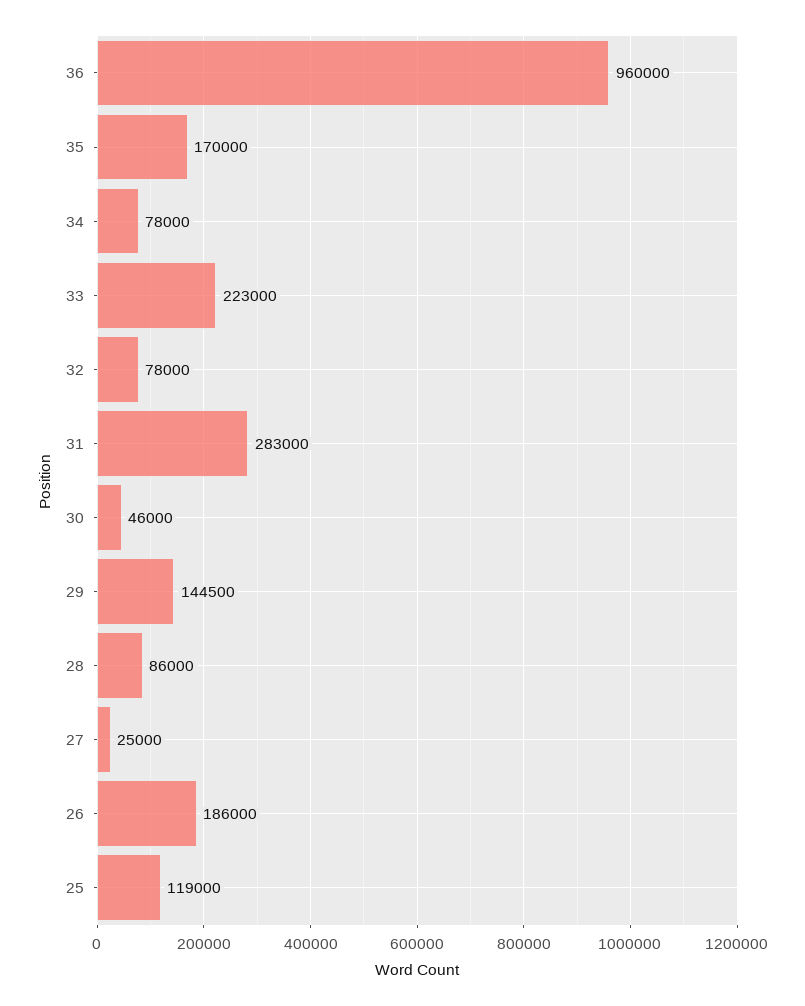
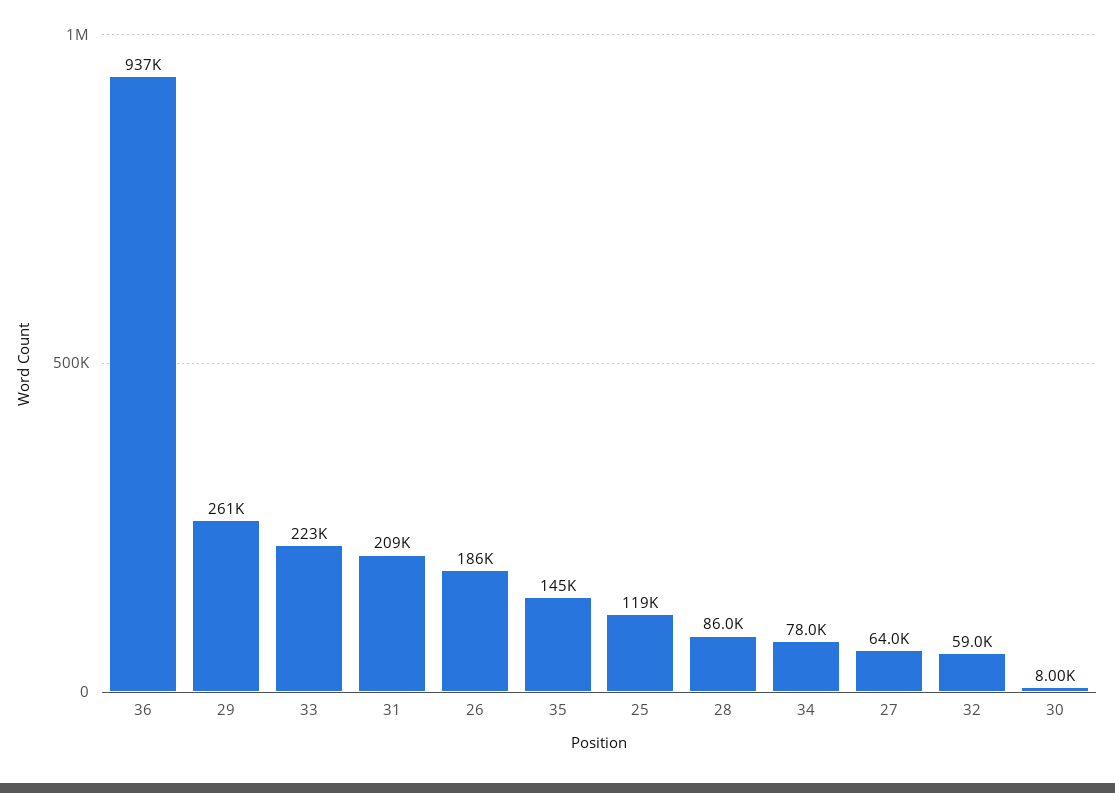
  {
-   "36": 960000,
+   "36": 937000,
-   "35": 170000,
+   "35": 145000,
    "34": 78000,
    "33": 223000,
-   "32": 78000,
+   "32": 59000,
-   "31": 283000,
+   "31": 209000,
-   "30": 46000,
+   "30": 8000,
-   "29": 144500,
+   "29": 261000,
    "28": 86000,
-   "27": 25000,
+   "27": 64000,
    "26": 186000,
    "25": 119000
  }

